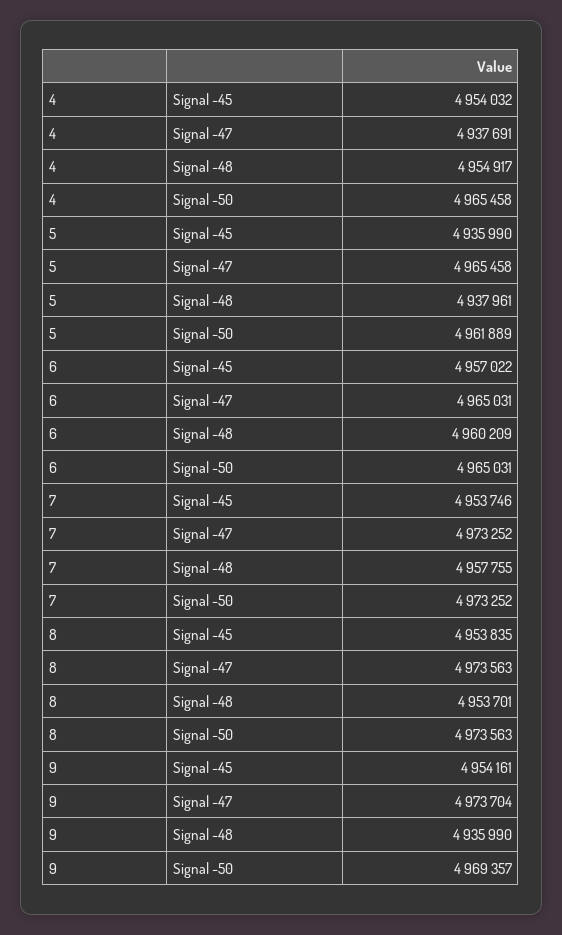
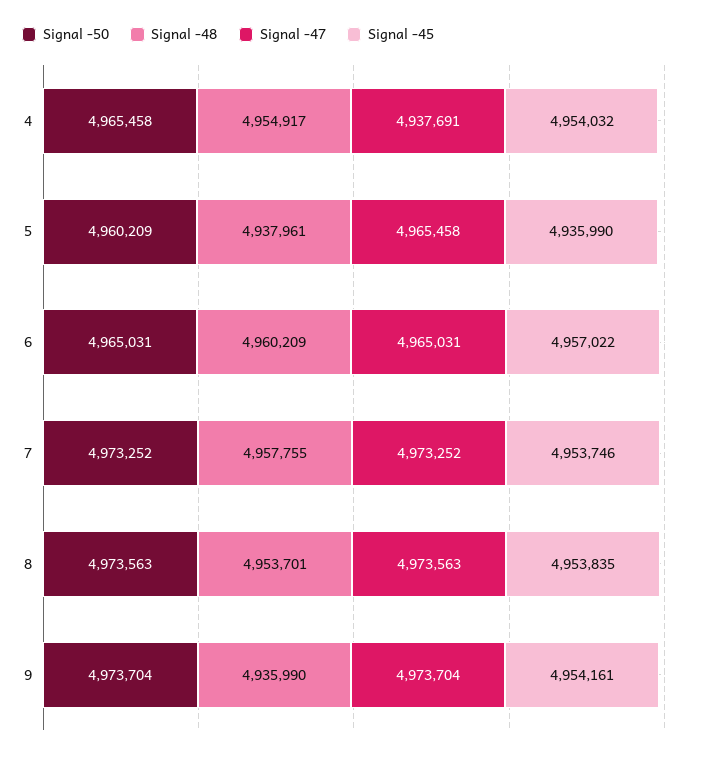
  {
    "Signal -45": {
      "4": 4954032,
      "5": 4935990,
      "6": 4957022,
      "7": 4953746,
      "8": 4953835,
      "9": 4954161
    },
    "Signal -47": {
      "4": 4937691,
      "5": 4965458,
      "6": 4965031,
      "7": 4973252,
      "8": 4973563,
      "9": 4973704
    },
    "Signal -48": {
      "4": 4954917,
      "5": 4937961,
      "6": 4960209,
      "7": 4957755,
      "8": 4953701,
      "9": 4935990
    },
    "Signal -50": {
      "4": 4965458,
-     "5": 4961889,
+     "5": 4960209,
      "6": 4965031,
      "7": 4973252,
      "8": 4973563,
-     "9": 4969357
+     "9": 4973704
    }
  }

